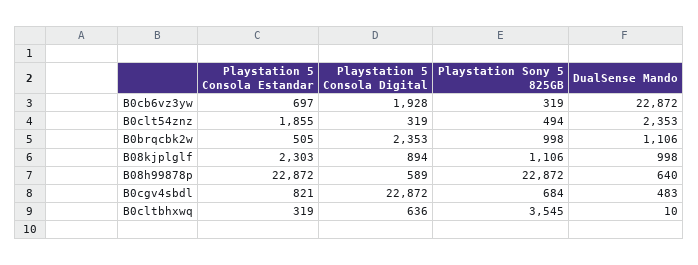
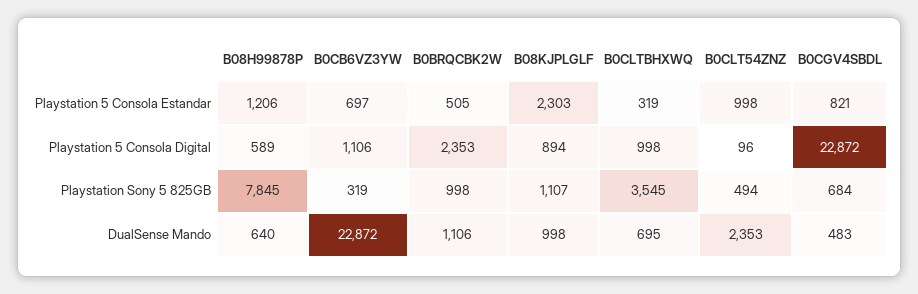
  {
    "Playstation 5 Consola Estandar": {
      "B0cb6vz3yw": 697,
-     "B0clt54znz": 1855,
+     "B0clt54znz": 998,
      "B0brqcbk2w": 505,
      "B08kjplglf": 2303,
-     "B08h99878p": 22872,
+     "B08h99878p": 1206,
      "B0cgv4sbdl": 821,
      "B0cltbhxwq": 319
    },
    "Playstation 5 Consola Digital": {
-     "B0cb6vz3yw": 1928,
+     "B0cb6vz3yw": 1106,
-     "B0clt54znz": 319,
+     "B0clt54znz": 96,
      "B0brqcbk2w": 2353,
      "B08kjplglf": 894,
      "B08h99878p": 589,
      "B0cgv4sbdl": 22872,
-     "B0cltbhxwq": 636
+     "B0cltbhxwq": 998
    },
    "Playstation Sony 5 825GB": {
      "B0cb6vz3yw": 319,
      "B0clt54znz": 494,
      "B0brqcbk2w": 998,
-     "B08kjplglf": 1106,
+     "B08kjplglf": 1107,
-     "B08h99878p": 22872,
+     "B08h99878p": 7845,
      "B0cgv4sbdl": 684,
      "B0cltbhxwq": 3545
    },
    "DualSense Mando": {
      "B0cb6vz3yw": 22872,
      "B0clt54znz": 2353,
      "B0brqcbk2w": 1106,
      "B08kjplglf": 998,
      "B08h99878p": 640,
      "B0cgv4sbdl": 483,
-     "B0cltbhxwq": 10
+     "B0cltbhxwq": 695
    }
  }

